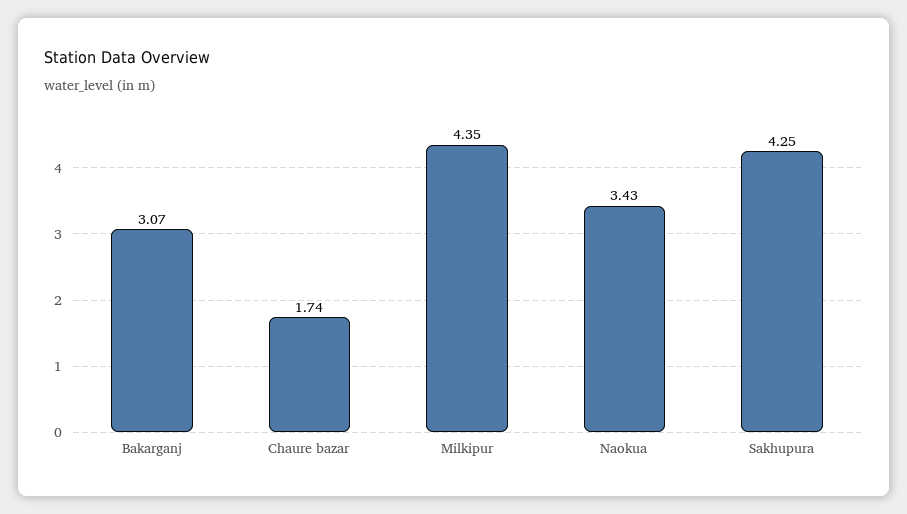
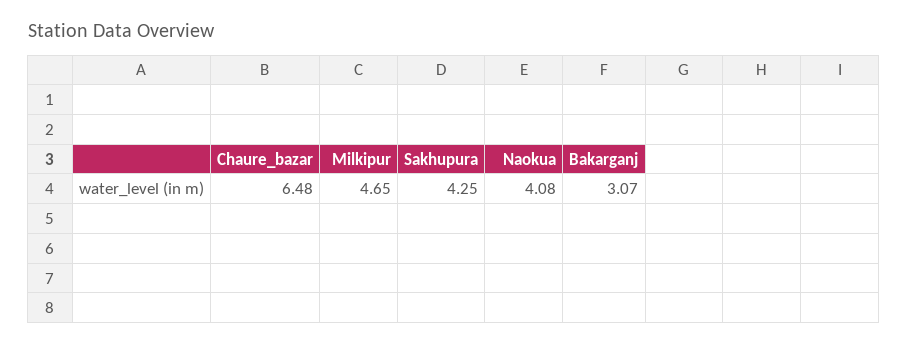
  {
    "Bakarganj": 3.07,
-   "Chaure bazar": 1.74,
+   "Chaure bazar": 6.48,
-   "Milkipur": 4.35,
+   "Milkipur": 4.65,
-   "Naokua": 3.43,
+   "Naokua": 4.08,
    "Sakhupura": 4.25
  }

